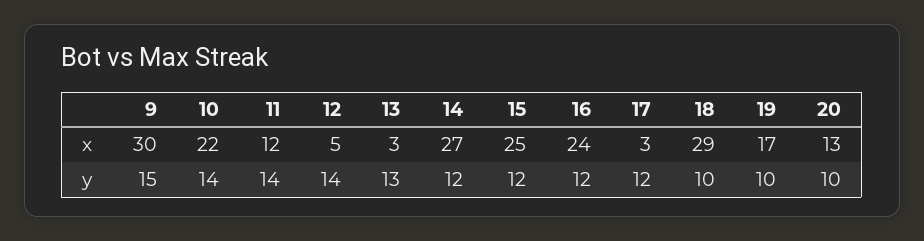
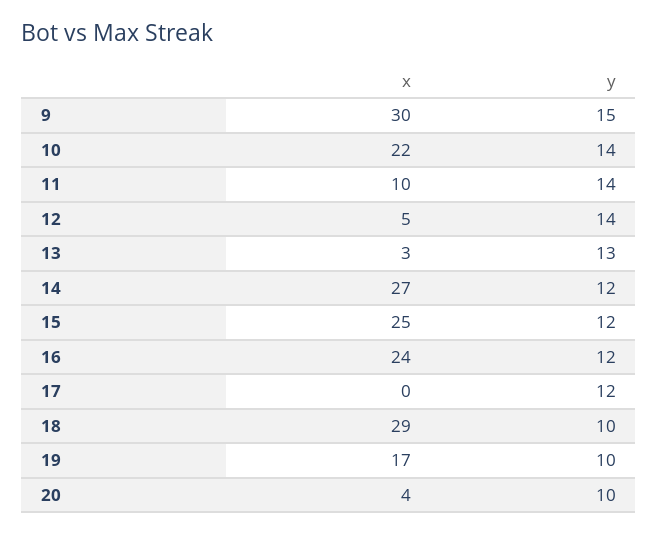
  {
    "9": {
      "x": 30,
      "y": 15
    },
    "10": {
      "x": 22,
      "y": 14
    },
    "11": {
-     "x": 12,
+     "x": 10,
      "y": 14
    },
    "12": {
      "x": 5,
      "y": 14
    },
    "13": {
      "x": 3,
      "y": 13
    },
    "14": {
      "x": 27,
      "y": 12
    },
    "15": {
      "x": 25,
      "y": 12
    },
    "16": {
      "x": 24,
      "y": 12
    },
    "17": {
-     "x": 3,
+     "x": 0,
      "y": 12
    },
    "18": {
      "x": 29,
      "y": 10
    },
    "19": {
      "x": 17,
      "y": 10
    },
    "20": {
-     "x": 13,
+     "x": 4,
      "y": 10
    }
  }

